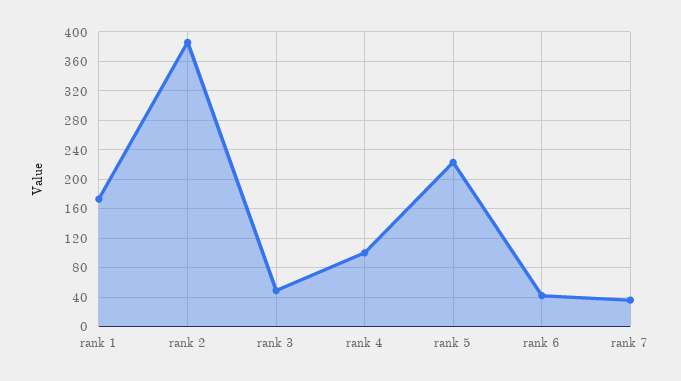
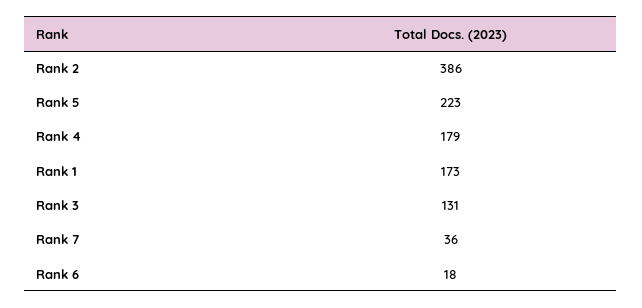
  {
    "rank 1": 173,
    "rank 2": 386,
-   "rank 3": 50,
+   "rank 3": 131,
-   "rank 4": 100,
+   "rank 4": 179,
    "rank 5": 223,
-   "rank 6": 40,
+   "rank 6": 18,
    "rank 7": 36
  }

